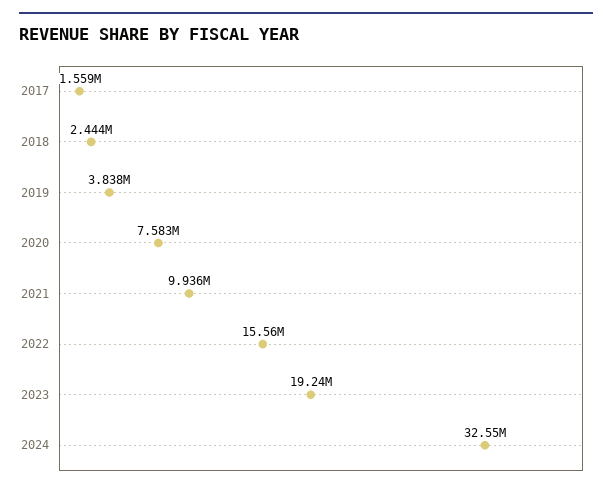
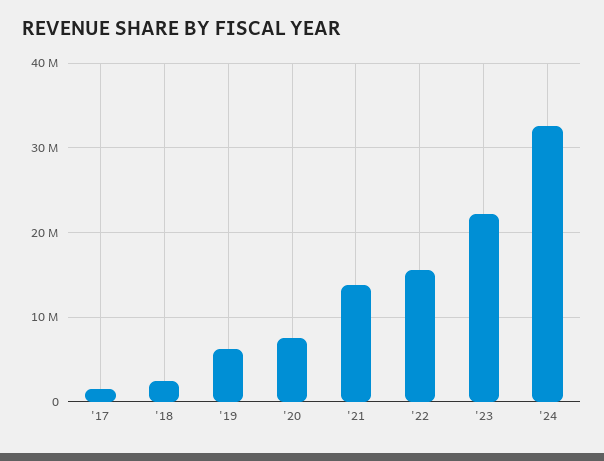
  {
    "2017": 1559000,
    "2018": 2444000,
-   "2019": 3838000,
+   "2019": 6000000,
    "2020": 7583000,
-   "2021": 9936000,
+   "2021": 14000000,
    "2022": 15560000,
-   "2023": 19240000,
+   "2023": 22000000,
    "2024": 32550000
  }

